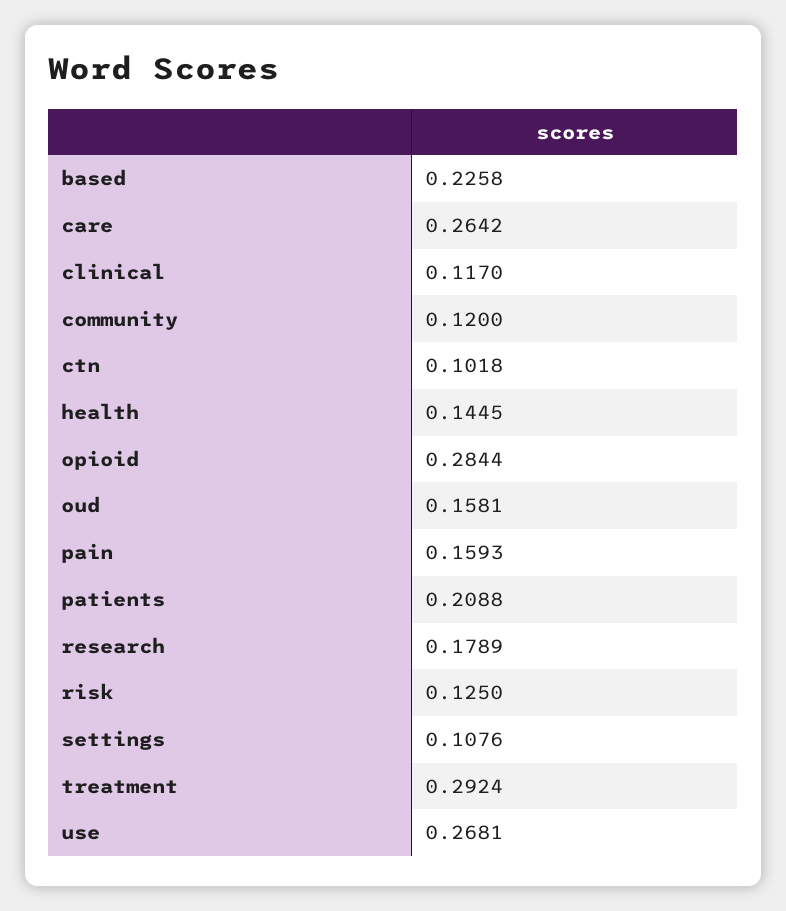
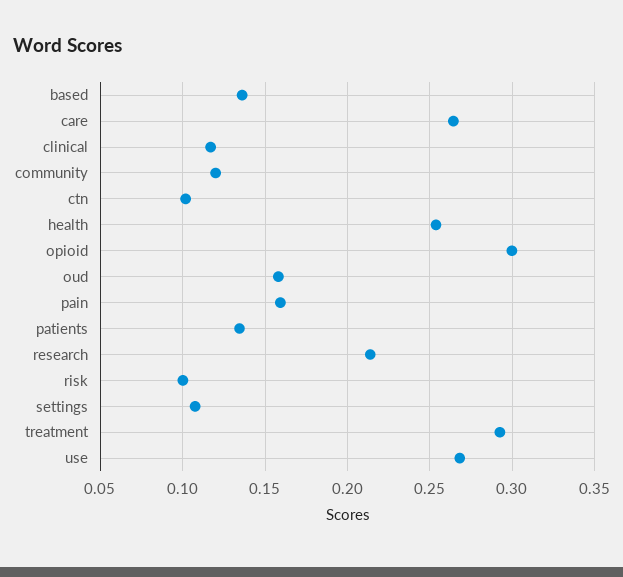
  {
-   "based": 0.2258,
+   "based": 0.135,
    "care": 0.2642,
    "clinical": 0.117,
    "community": 0.12,
    "ctn": 0.1018,
-   "health": 0.1445,
+   "health": 0.255,
-   "opioid": 0.2844,
+   "opioid": 0.3,
    "oud": 0.1581,
    "pain": 0.1593,
-   "patients": 0.2088,
+   "patients": 0.135,
-   "research": 0.1789,
+   "research": 0.215,
-   "risk": 0.125,
+   "risk": 0.1,
    "settings": 0.1076,
    "treatment": 0.2924,
    "use": 0.2681
  }

